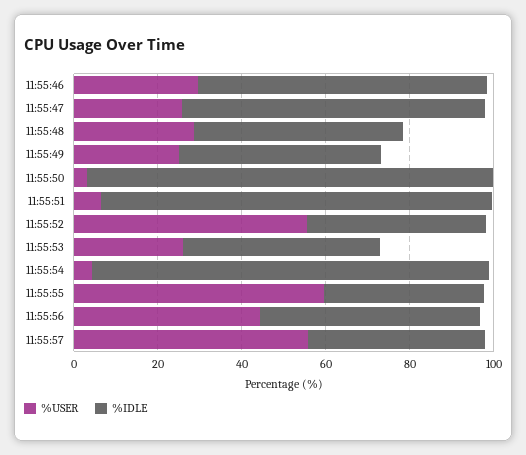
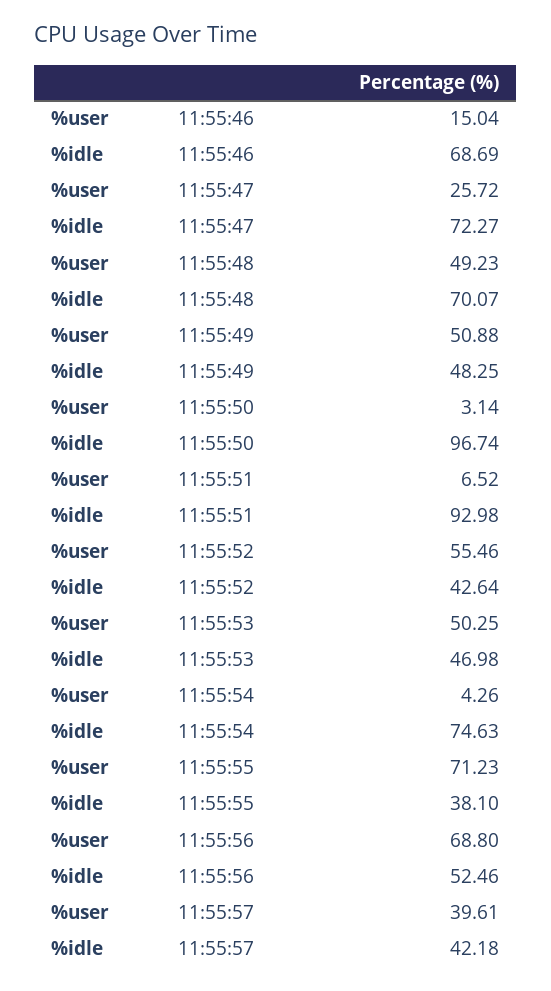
  {
    "%USER": {
-     "11:55:46": 30,
+     "11:55:46": 15.04,
      "11:55:47": 25.72,
-     "11:55:48": 30,
+     "11:55:48": 49.23,
-     "11:55:49": 25,
+     "11:55:49": 50.88,
      "11:55:50": 3.14,
      "11:55:51": 6.52,
      "11:55:52": 55.46,
-     "11:55:53": 25,
+     "11:55:53": 50.25,
      "11:55:54": 4.26,
-     "11:55:55": 60,
+     "11:55:55": 71.23,
-     "11:55:56": 45,
+     "11:55:56": 68.8,
-     "11:55:57": 55
+     "11:55:57": 39.61
    },
    "%IDLE": {
      "11:55:46": 68.69,
      "11:55:47": 72.27,
-     "11:55:48": 50,
+     "11:55:48": 70.07,
      "11:55:49": 48.25,
      "11:55:50": 96.74,
      "11:55:51": 92.98,
      "11:55:52": 42.64,
      "11:55:53": 46.98,
-     "11:55:54": 95,
+     "11:55:54": 74.63,
      "11:55:55": 38.1,
      "11:55:56": 52.46,
      "11:55:57": 42.18
    }
  }

